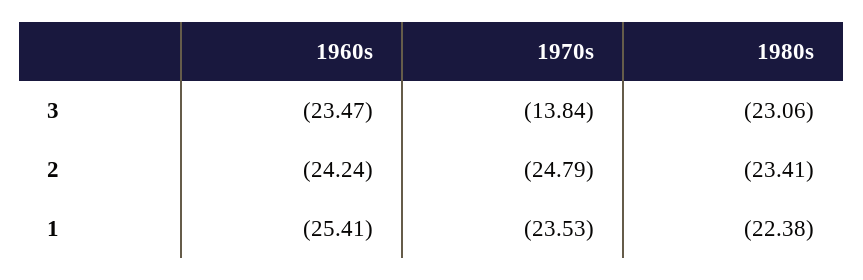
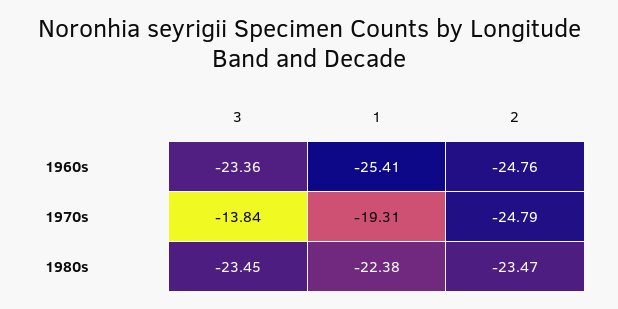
  {
    "1960s": {
-     "3": -23.47,
+     "3": -23.36,
-     "2": -24.24,
+     "2": -24.76,
      "1": -25.41
    },
    "1970s": {
      "3": -13.84,
      "2": -24.79,
-     "1": -23.53
+     "1": -19.31
    },
    "1980s": {
-     "3": -23.06,
+     "3": -23.45,
-     "2": -23.41,
+     "2": -23.47,
      "1": -22.38
    }
  }

